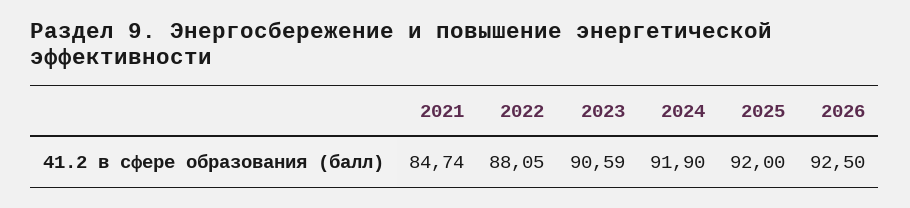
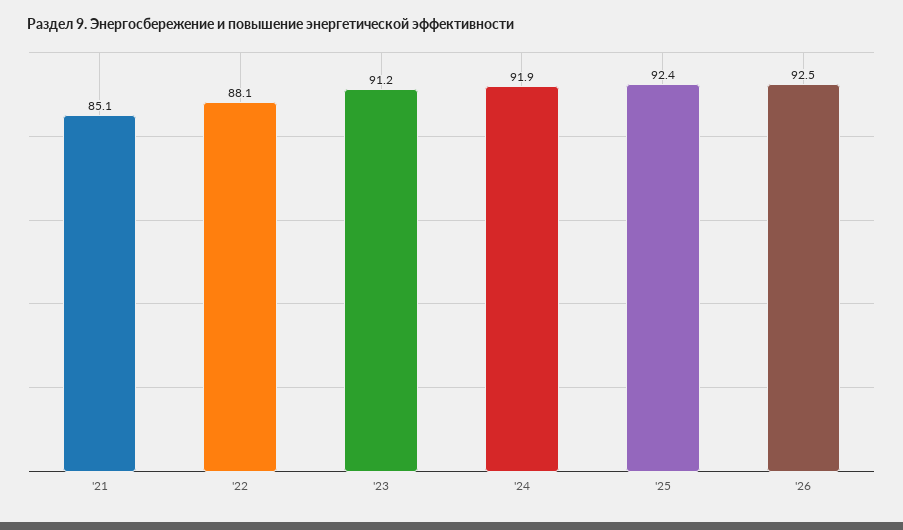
  {
-   "2021": 84.74,
+   "2021": 85.1,
    "2022": 88.05,
-   "2023": 90.59,
+   "2023": 91.2,
    "2024": 91.9,
-   "2025": 92,
+   "2025": 92.4,
    "2026": 92.5
  }

